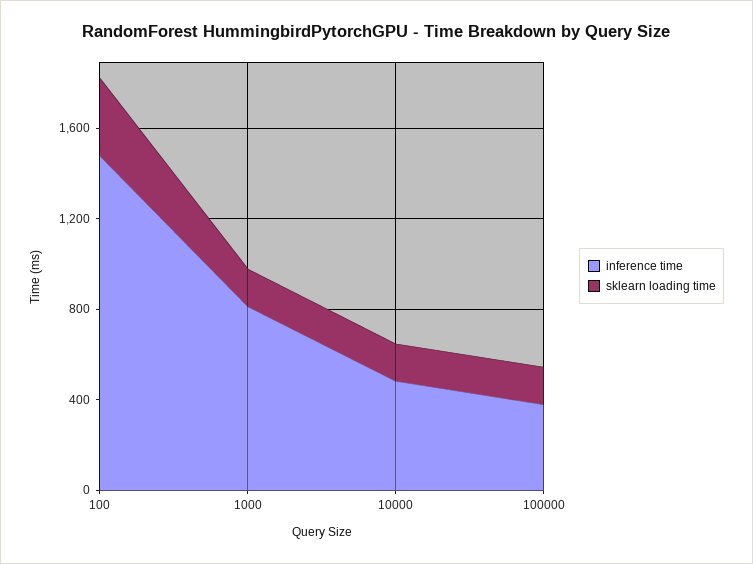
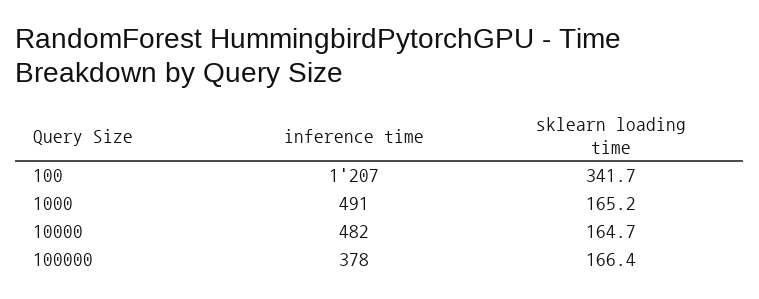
  {
    "inference time": {
-     "100": 1500,
+     "100": 1207,
-     "1000": 800,
+     "1000": 491,
      "10000": 482,
      "100000": 378
    },
    "sklearn loading time": {
      "100": 341.7,
      "1000": 165.2,
      "10000": 164.7,
      "100000": 166.4
    }
  }

